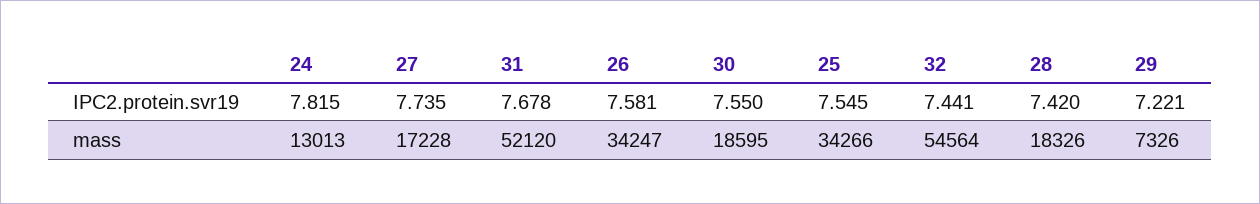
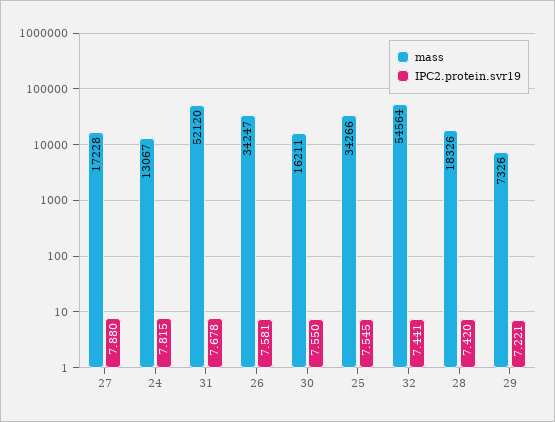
  {
    "IPC2.protein.svr19": {
      "24": 7.815,
-     "27": 7.735,
+     "27": 7.88,
      "31": 7.678,
      "26": 7.581,
      "30": 7.55,
      "25": 7.545,
      "32": 7.441,
      "28": 7.42,
      "29": 7.221
    },
    "mass": {
-     "24": 13013,
+     "24": 13067,
      "27": 17228,
      "31": 52120,
      "26": 34247,
-     "30": 18595,
+     "30": 16211,
      "25": 34266,
      "32": 54564,
      "28": 18326,
      "29": 7326
    }
  }

